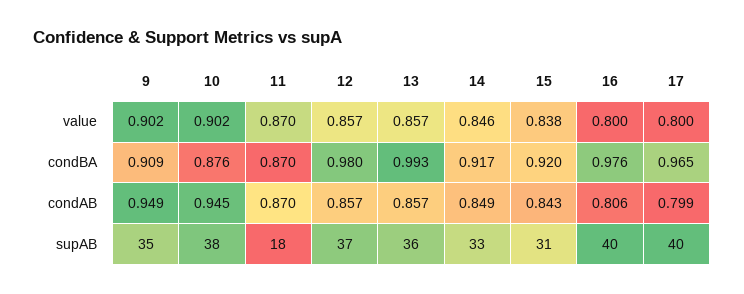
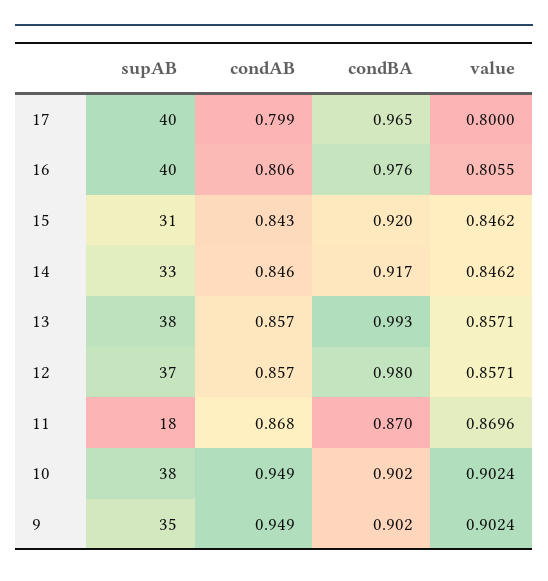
  {
    "9": {
      "value": 0.9024,
-     "condBA": 0.909,
+     "condBA": 0.902,
      "condAB": 0.949,
      "supAB": 35
    },
    "10": {
      "value": 0.9024,
-     "condBA": 0.876,
+     "condBA": 0.902,
-     "condAB": 0.945,
+     "condAB": 0.949,
      "supAB": 38
    },
    "11": {
      "value": 0.8696,
      "condBA": 0.87,
-     "condAB": 0.87,
+     "condAB": 0.868,
      "supAB": 18
    },
    "12": {
      "value": 0.8571,
      "condBA": 0.98,
      "condAB": 0.857,
      "supAB": 37
    },
    "13": {
      "value": 0.8571,
      "condBA": 0.993,
      "condAB": 0.857,
-     "supAB": 36
+     "supAB": 38
    },
    "14": {
      "value": 0.8462,
      "condBA": 0.917,
-     "condAB": 0.849,
+     "condAB": 0.846,
      "supAB": 33
    },
    "15": {
-     "value": 0.838,
+     "value": 0.8462,
      "condBA": 0.92,
      "condAB": 0.843,
      "supAB": 31
    },
    "16": {
-     "value": 0.8,
+     "value": 0.8055,
      "condBA": 0.976,
      "condAB": 0.806,
      "supAB": 40
    },
    "17": {
      "value": 0.8,
      "condBA": 0.965,
      "condAB": 0.799,
      "supAB": 40
    }
  }

